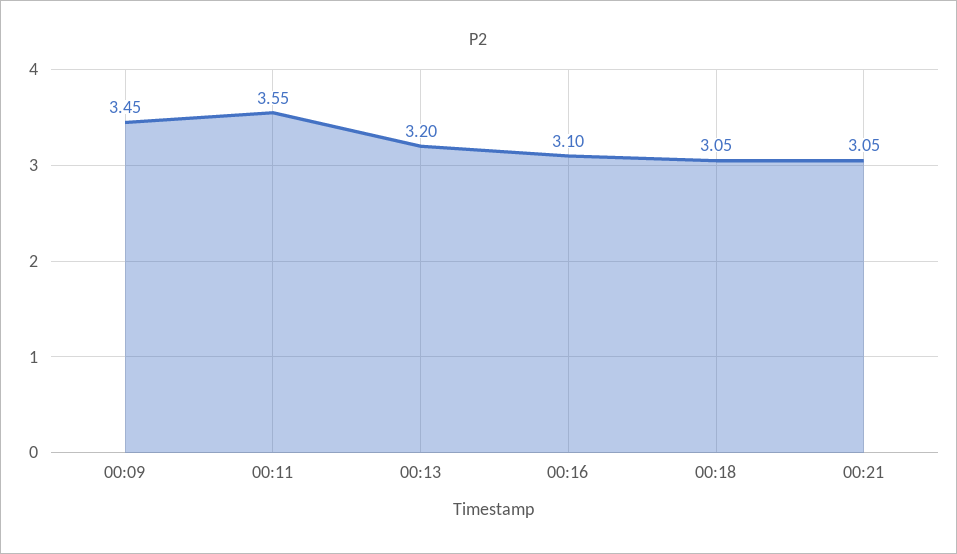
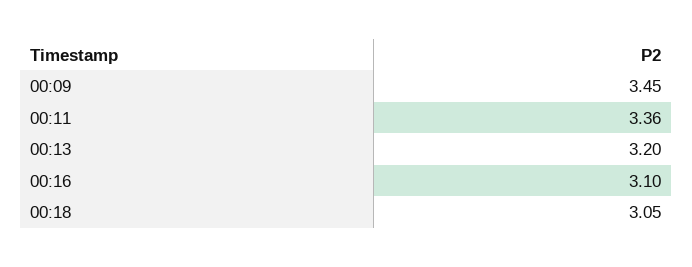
  {
    "00:09": 3.45,
-   "00:11": 3.55,
+   "00:11": 3.36,
    "00:13": 3.2,
    "00:16": 3.1,
-   "00:18": 3.05,
+   "00:18": 3.05
-   "00:21": 3.05
  }

